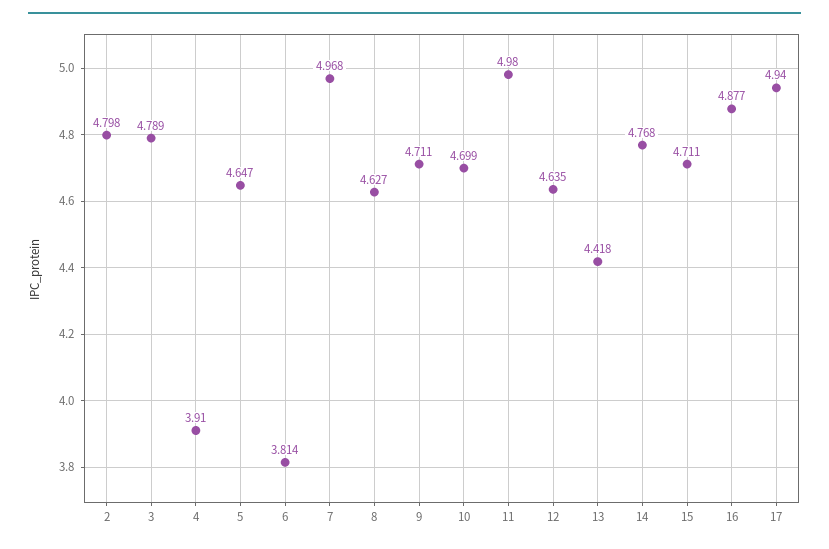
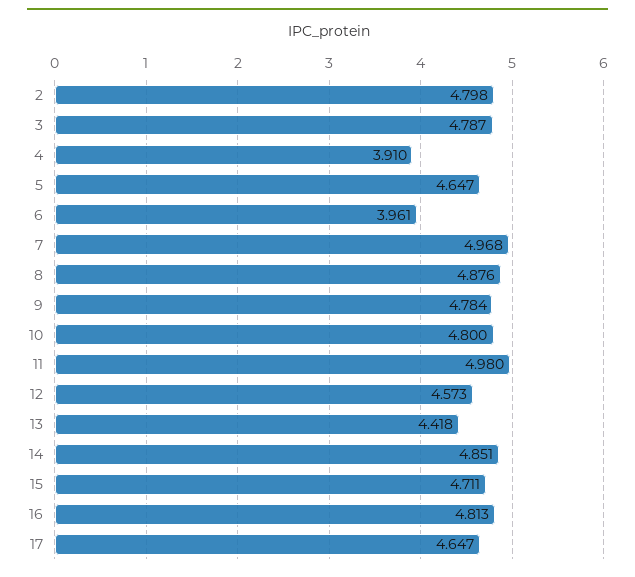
  {
    "2": 4.798,
-   "3": 4.789,
+   "3": 4.787,
    "4": 3.91,
    "5": 4.647,
-   "6": 3.814,
+   "6": 3.961,
    "7": 4.968,
-   "8": 4.627,
+   "8": 4.876,
-   "9": 4.711,
+   "9": 4.784,
-   "10": 4.699,
+   "10": 4.8,
    "11": 4.98,
-   "12": 4.635,
+   "12": 4.573,
    "13": 4.418,
-   "14": 4.768,
+   "14": 4.851,
    "15": 4.711,
-   "16": 4.877,
+   "16": 4.813,
-   "17": 4.94
+   "17": 4.647
  }

